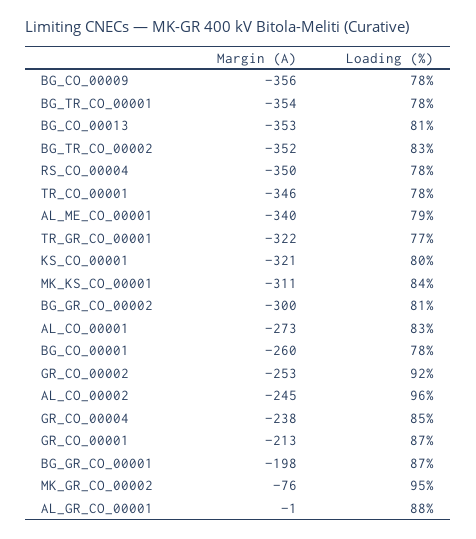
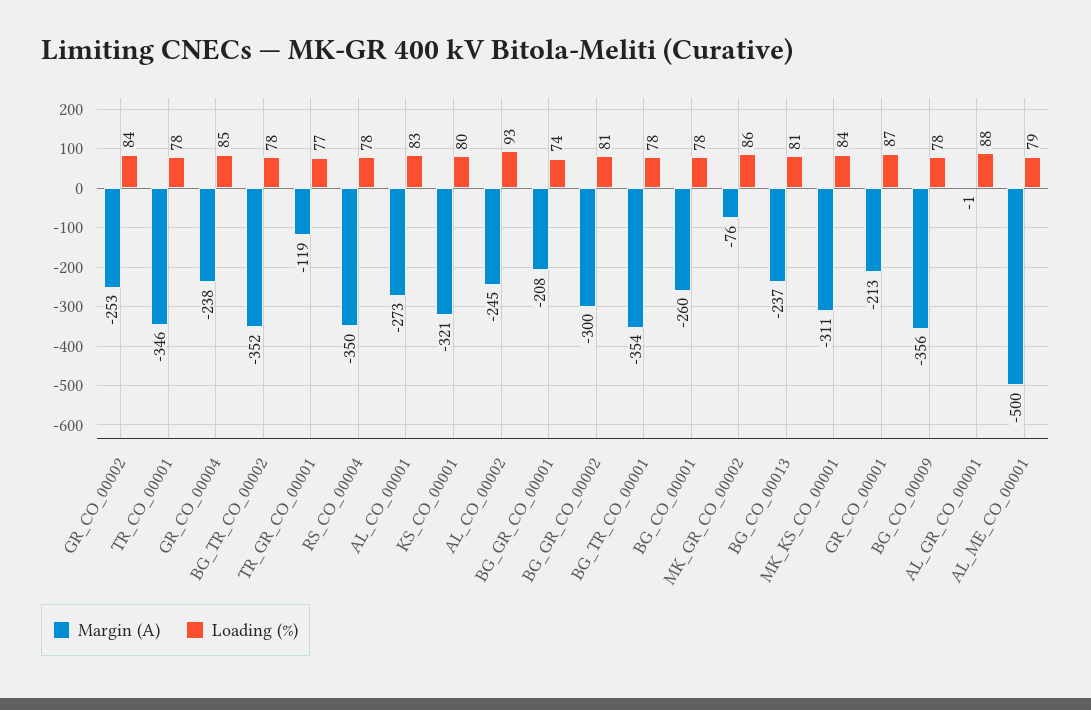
  {
    "Margin (A)": {
      "BG_CO_00009": -356,
      "BG_TR_CO_00001": -354,
-     "BG_CO_00013": -353,
+     "BG_CO_00013": -237,
      "BG_TR_CO_00002": -352,
      "RS_CO_00004": -350,
      "TR_CO_00001": -346,
-     "AL_ME_CO_00001": -340,
+     "AL_ME_CO_00001": -500,
-     "TR_GR_CO_00001": -322,
+     "TR_GR_CO_00001": -119,
      "KS_CO_00001": -321,
      "MK_KS_CO_00001": -311,
      "BG_GR_CO_00002": -300,
      "AL_CO_00001": -273,
      "BG_CO_00001": -260,
      "GR_CO_00002": -253,
      "AL_CO_00002": -245,
      "GR_CO_00004": -238,
      "GR_CO_00001": -213,
-     "BG_GR_CO_00001": -198,
+     "BG_GR_CO_00001": -208,
      "MK_GR_CO_00002": -76,
      "AL_GR_CO_00001": -1
    },
    "Loading (%)": {
      "BG_CO_00009": 78,
      "BG_TR_CO_00001": 78,
      "BG_CO_00013": 81,
-     "BG_TR_CO_00002": 83,
+     "BG_TR_CO_00002": 78,
      "RS_CO_00004": 78,
      "TR_CO_00001": 78,
      "AL_ME_CO_00001": 79,
      "TR_GR_CO_00001": 77,
      "KS_CO_00001": 80,
      "MK_KS_CO_00001": 84,
      "BG_GR_CO_00002": 81,
      "AL_CO_00001": 83,
      "BG_CO_00001": 78,
-     "GR_CO_00002": 92,
+     "GR_CO_00002": 84,
-     "AL_CO_00002": 96,
+     "AL_CO_00002": 93,
      "GR_CO_00004": 85,
      "GR_CO_00001": 87,
-     "BG_GR_CO_00001": 87,
+     "BG_GR_CO_00001": 74,
-     "MK_GR_CO_00002": 95,
+     "MK_GR_CO_00002": 86,
      "AL_GR_CO_00001": 88
    }
  }

